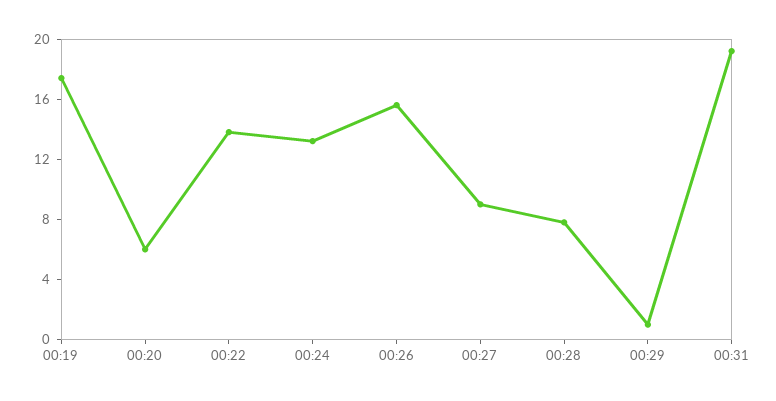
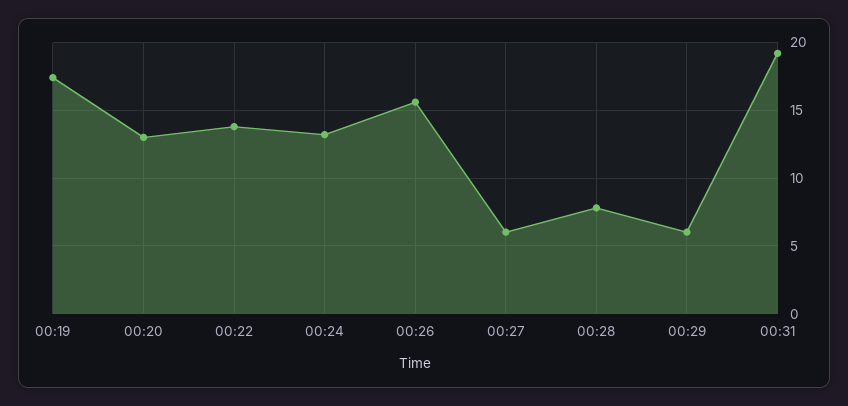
  {
    "00:19": 17.5,
-   "00:20": 6,
+   "00:20": 13,
    "00:22": 14,
    "00:24": 13,
    "00:26": 15.5,
-   "00:27": 9,
+   "00:27": 6,
    "00:28": 8,
-   "00:29": 1,
+   "00:29": 6,
    "00:31": 19
  }

